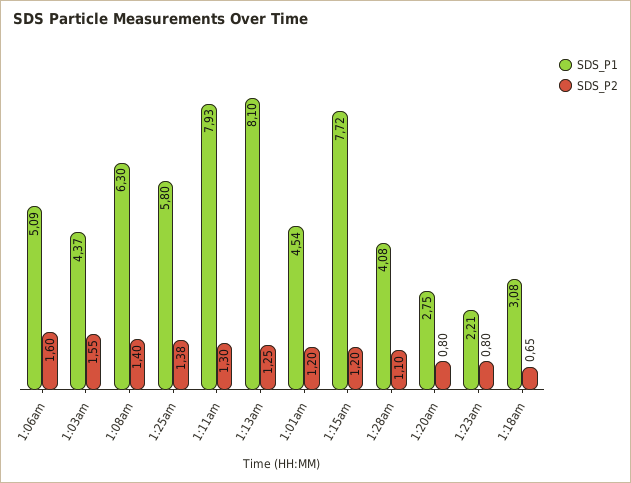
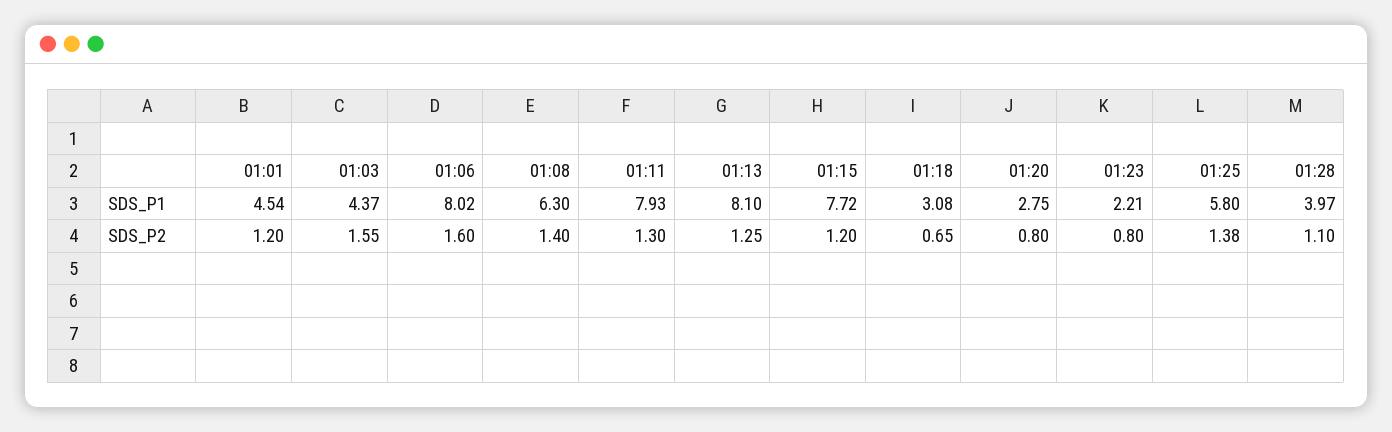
  {
    "SDS_P1": {
-     "1:06am": 5.09,
+     "1:06am": 8.02,
      "1:03am": 4.37,
      "1:08am": 6.3,
      "1:25am": 5.8,
      "1:11am": 7.93,
      "1:13am": 8.1,
      "1:01am": 4.54,
      "1:15am": 7.72,
-     "1:28am": 4.08,
+     "1:28am": 3.97,
      "1:20am": 2.75,
      "1:23am": 2.21,
      "1:18am": 3.08
    },
    "SDS_P2": {
      "1:06am": 1.6,
      "1:03am": 1.55,
      "1:08am": 1.4,
      "1:25am": 1.38,
      "1:11am": 1.3,
      "1:13am": 1.25,
      "1:01am": 1.2,
      "1:15am": 1.2,
      "1:28am": 1.1,
      "1:20am": 0.8,
      "1:23am": 0.8,
      "1:18am": 0.65
    }
  }

